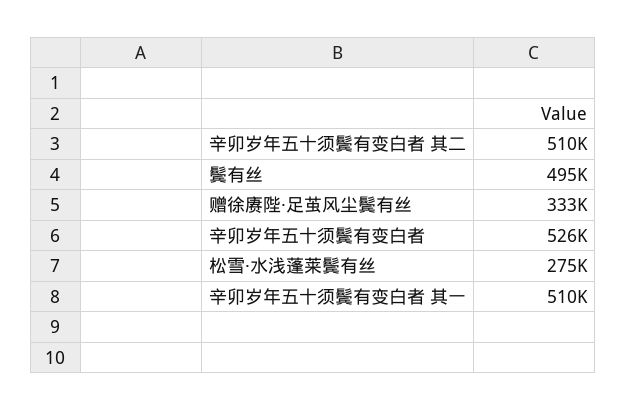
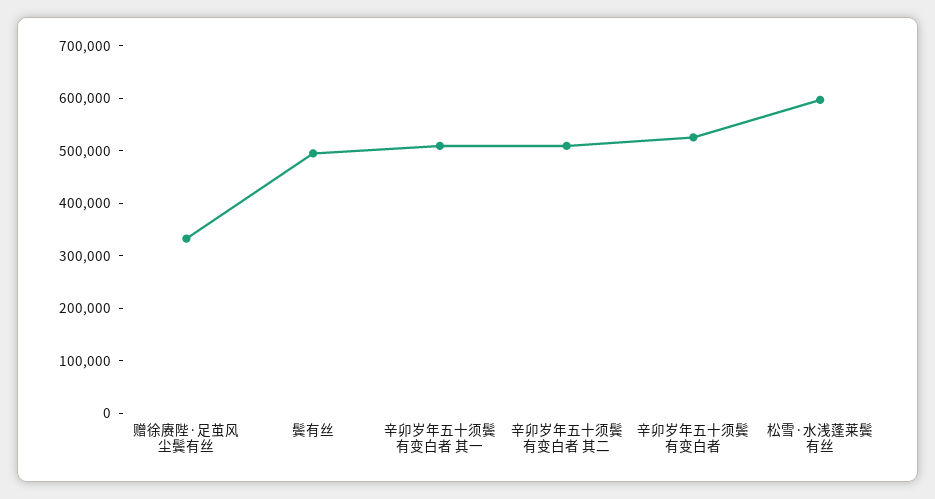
  {
    "辛卯岁年五十须鬓有变白者 其二": 510000,
    "鬓有丝": 495000,
    "赠徐赓陛·足茧风尘鬓有丝": 333000,
    "辛卯岁年五十须鬓有变白者": 526000,
-   "松雪·水浅蓬莱鬓有丝": 275000,
+   "松雪·水浅蓬莱鬓有丝": 600000,
    "辛卯岁年五十须鬓有变白者 其一": 510000
  }

